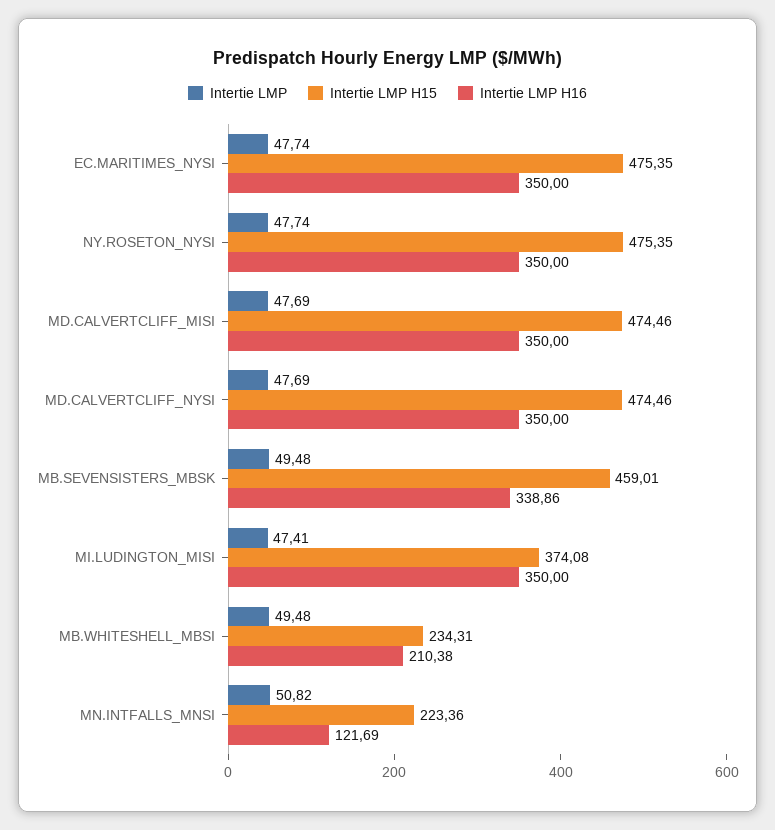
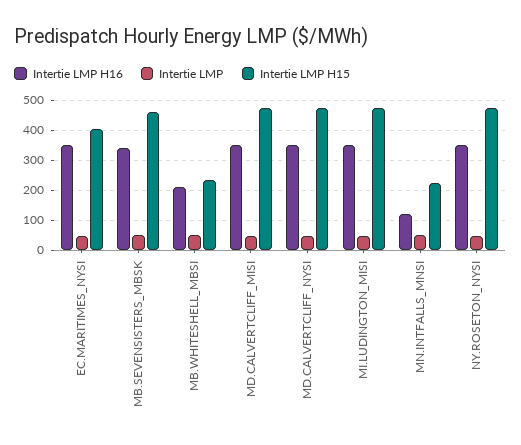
  {
    "Intertie LMP": {
      "EC.MARITIMES_NYSI": 47.74,
      "NY.ROSETON_NYSI": 47.74,
      "MD.CALVERTCLIFF_MISI": 47.69,
      "MD.CALVERTCLIFF_NYSI": 47.69,
      "MB.SEVENSISTERS_MBSK": 49.48,
      "MI.LUDINGTON_MISI": 47.41,
      "MB.WHITESHELL_MBSI": 49.48,
      "MN.INTFALLS_MNSI": 50.82
    },
    "Intertie LMP H15": {
-     "EC.MARITIMES_NYSI": 475.35,
+     "EC.MARITIMES_NYSI": 400,
      "NY.ROSETON_NYSI": 475.35,
      "MD.CALVERTCLIFF_MISI": 474.46,
      "MD.CALVERTCLIFF_NYSI": 474.46,
      "MB.SEVENSISTERS_MBSK": 459.01,
-     "MI.LUDINGTON_MISI": 374.08,
+     "MI.LUDINGTON_MISI": 475,
      "MB.WHITESHELL_MBSI": 234.31,
      "MN.INTFALLS_MNSI": 223.36
    },
    "Intertie LMP H16": {
      "EC.MARITIMES_NYSI": 350,
      "NY.ROSETON_NYSI": 350,
      "MD.CALVERTCLIFF_MISI": 350,
      "MD.CALVERTCLIFF_NYSI": 350,
      "MB.SEVENSISTERS_MBSK": 338.86,
      "MI.LUDINGTON_MISI": 350,
      "MB.WHITESHELL_MBSI": 210.38,
      "MN.INTFALLS_MNSI": 121.69
    }
  }

